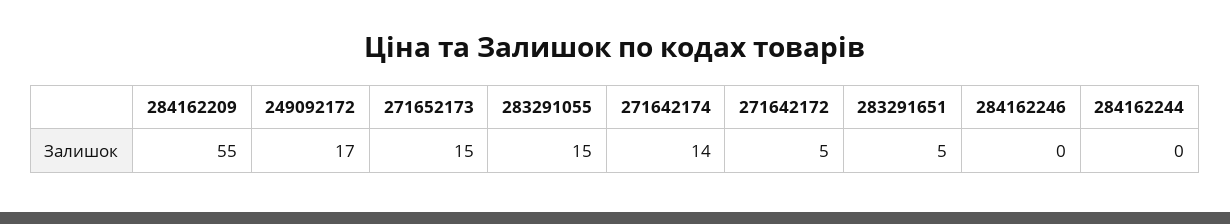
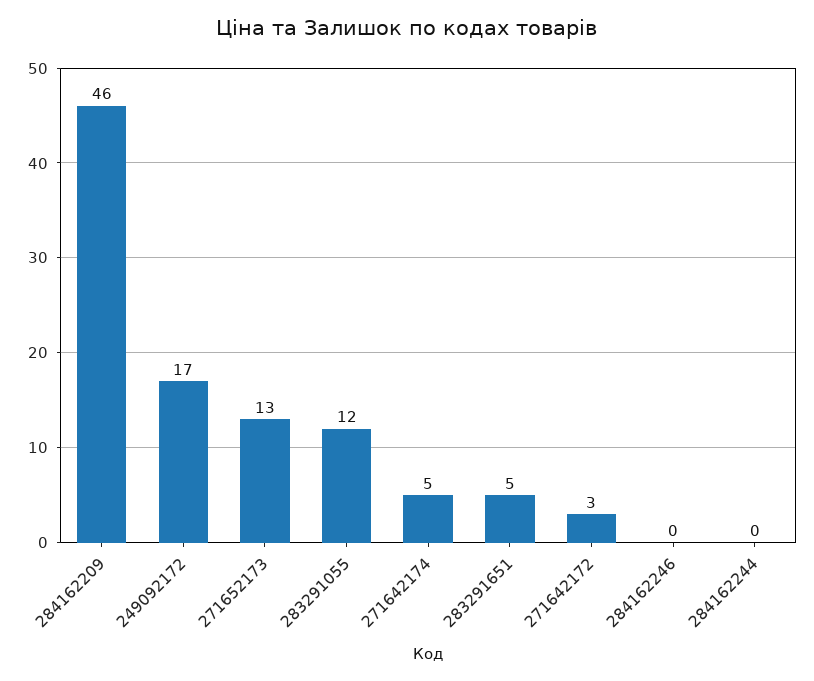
  {
-   "284162209": 55,
+   "284162209": 46,
    "249092172": 17,
-   "271652173": 15,
+   "271652173": 13,
-   "283291055": 15,
+   "283291055": 12,
-   "271642174": 14,
+   "271642174": 5,
-   "271642172": 5,
+   "271642172": 3,
    "283291651": 5,
    "284162246": 0,
    "284162244": 0
  }

